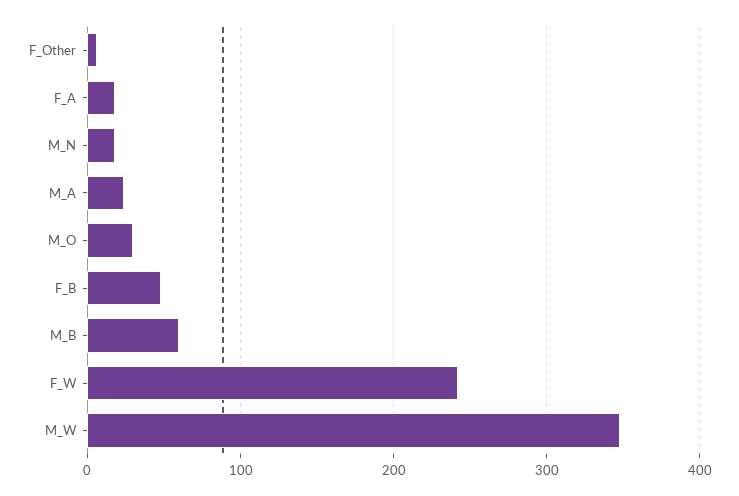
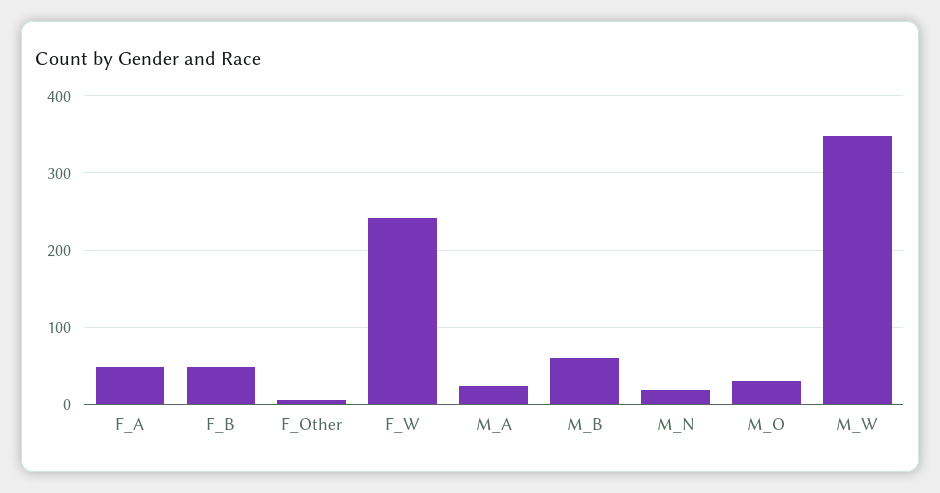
  {
    "F_Other": 10,
-   "F_A": 20,
+   "F_A": 50,
    "M_N": 20,
    "M_A": 20,
    "M_O": 30,
    "F_B": 50,
    "M_B": 60,
    "F_W": 240,
    "M_W": 350
  }

